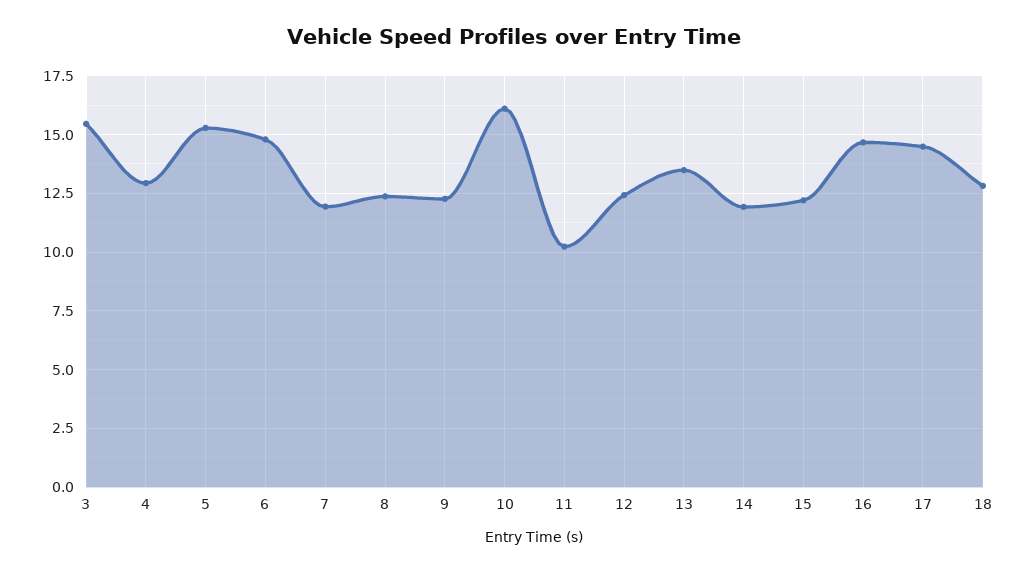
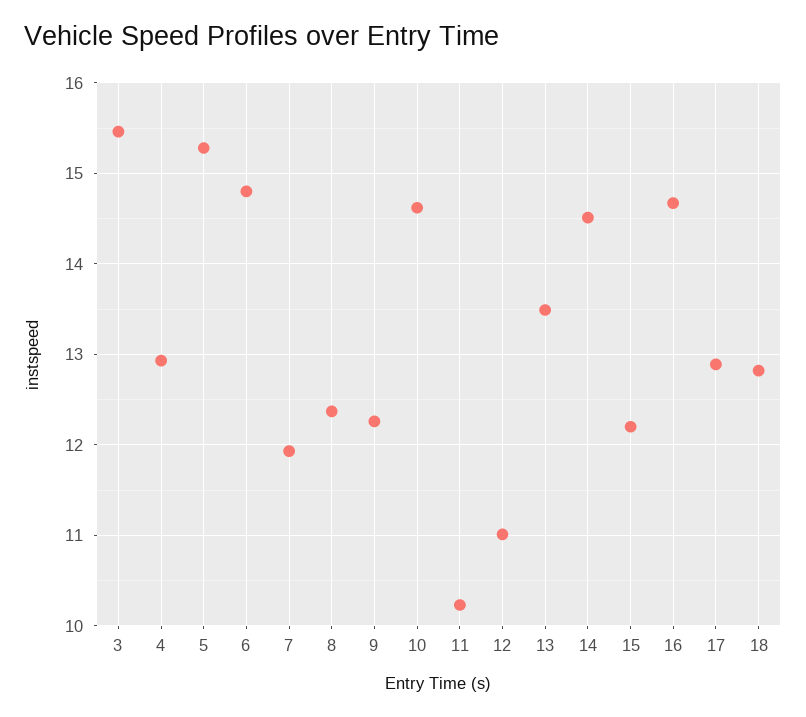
  {
    "3": 15.5,
    "4": 12.9,
    "5": 15.3,
    "6": 14.8,
    "7": 11.9,
    "8": 12.4,
    "9": 12.3,
-   "10": 16,
+   "10": 14.6,
    "11": 10.2,
-   "12": 12.5,
+   "12": 11,
    "13": 13.5,
-   "14": 12,
+   "14": 14.5,
    "15": 12.2,
    "16": 14.7,
-   "17": 14.5,
+   "17": 12.9,
    "18": 12.8
  }

